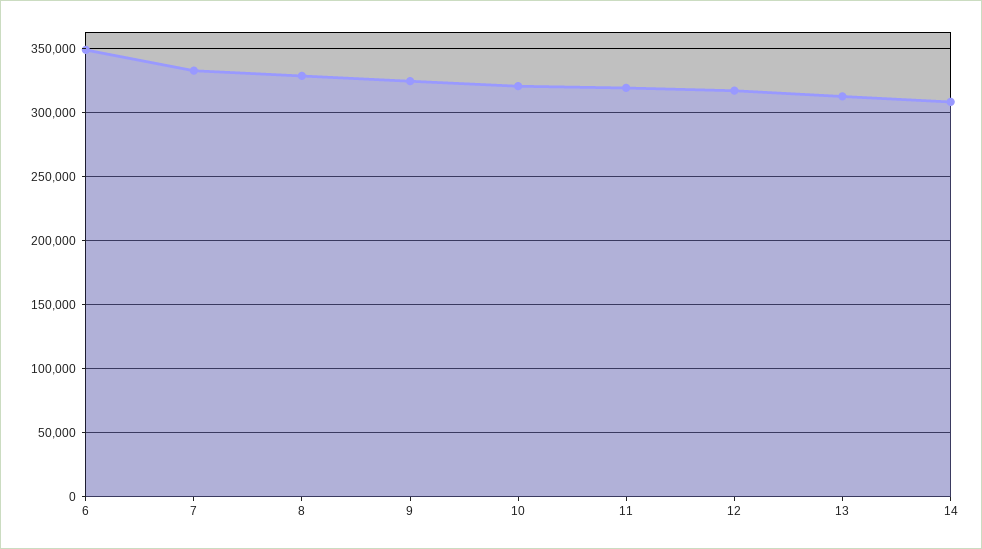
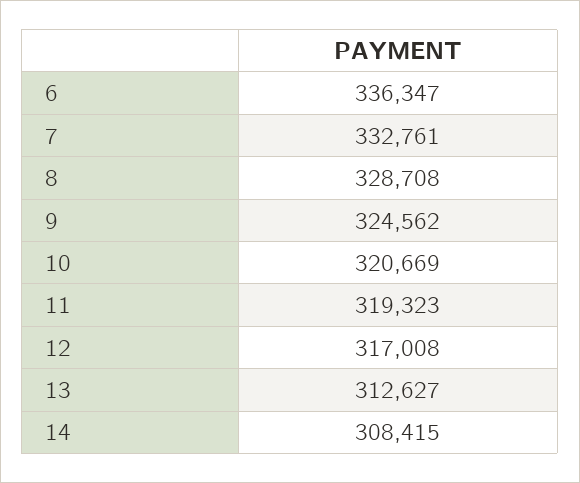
  {
-   "6": 350000,
+   "6": 336347,
    "7": 332761,
    "8": 328708,
    "9": 324562,
    "10": 320669,
    "11": 319323,
    "12": 317008,
    "13": 312627,
    "14": 308415
  }

